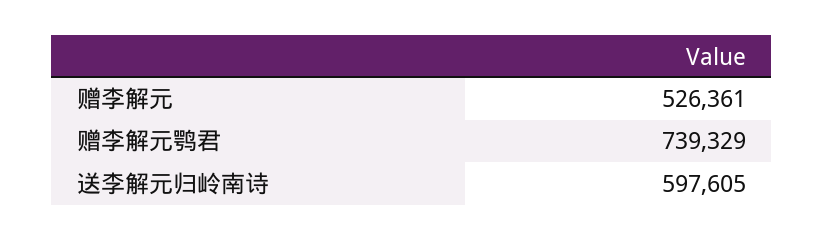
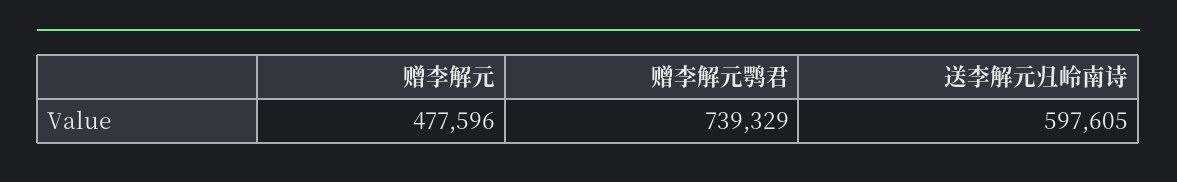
  {
-   "赠李解元": 526361,
+   "赠李解元": 477596,
    "赠李解元鹗君": 739329,
    "送李解元归岭南诗": 597605
  }

